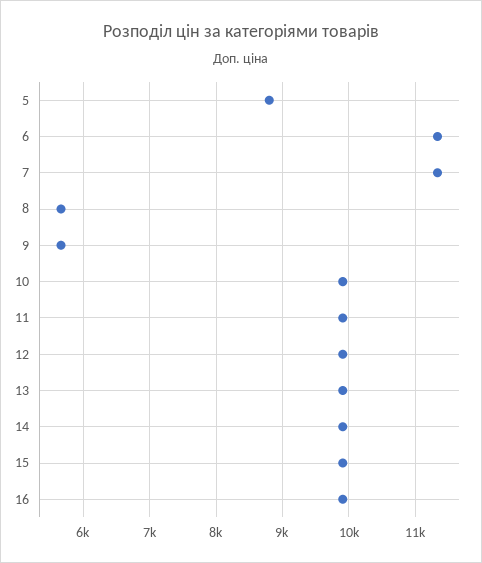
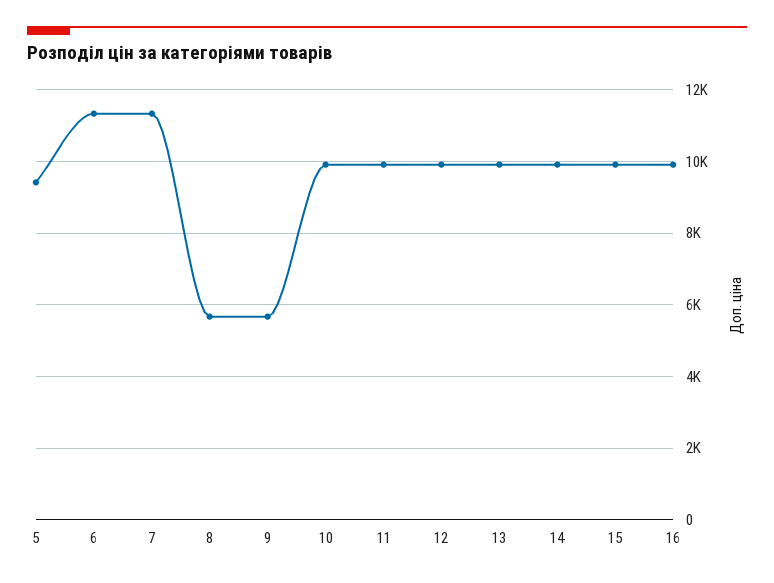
  {
-   "5": 8800,
+   "5": 9400,
    "6": 11300,
    "7": 11300,
    "8": 5700,
    "9": 5700,
    "10": 9900,
    "11": 9900,
    "12": 9900,
    "13": 9900,
    "14": 9900,
    "15": 9900,
    "16": 9900
  }

